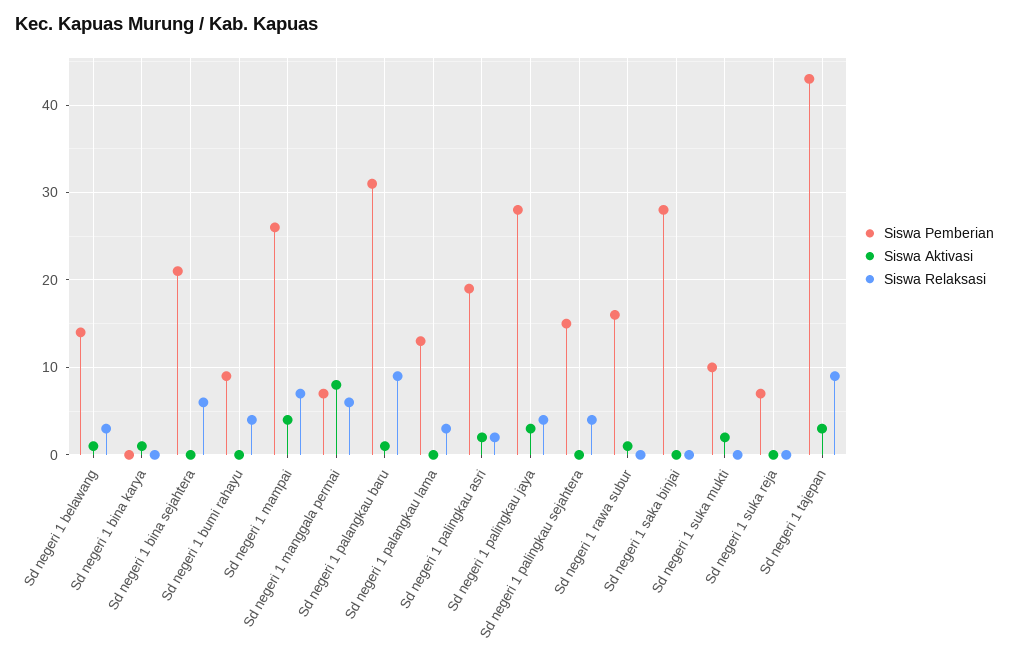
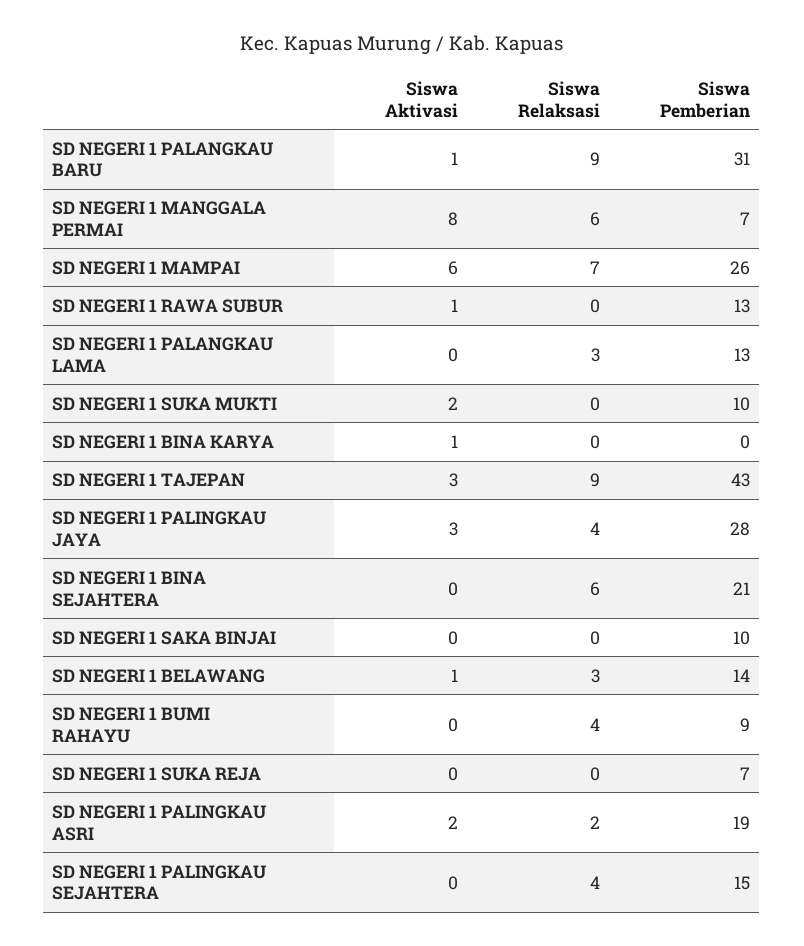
  {
    "Siswa Pemberian": {
      "Sd negeri 1 belawang": 14,
      "Sd negeri 1 bina karya": 0,
      "Sd negeri 1 bina sejahtera": 21,
      "Sd negeri 1 bumi rahayu": 9,
      "Sd negeri 1 mampai": 26,
      "Sd negeri 1 manggala permai": 7,
      "Sd negeri 1 palangkau baru": 31,
      "Sd negeri 1 palangkau lama": 13,
      "Sd negeri 1 palingkau asri": 19,
      "Sd negeri 1 palingkau jaya": 28,
      "Sd negeri 1 palingkau sejahtera": 15,
-     "Sd negeri 1 rawa subur": 16,
+     "Sd negeri 1 rawa subur": 13,
-     "Sd negeri 1 saka binjai": 28,
+     "Sd negeri 1 saka binjai": 10,
      "Sd negeri 1 suka mukti": 10,
      "Sd negeri 1 suka reja": 7,
      "Sd negeri 1 tajepan": 43
    },
    "Siswa Aktivasi": {
      "Sd negeri 1 belawang": 1,
      "Sd negeri 1 bina karya": 1,
      "Sd negeri 1 bina sejahtera": 0,
      "Sd negeri 1 bumi rahayu": 0,
-     "Sd negeri 1 mampai": 4,
+     "Sd negeri 1 mampai": 6,
      "Sd negeri 1 manggala permai": 8,
      "Sd negeri 1 palangkau baru": 1,
      "Sd negeri 1 palangkau lama": 0,
      "Sd negeri 1 palingkau asri": 2,
      "Sd negeri 1 palingkau jaya": 3,
      "Sd negeri 1 palingkau sejahtera": 0,
      "Sd negeri 1 rawa subur": 1,
      "Sd negeri 1 saka binjai": 0,
      "Sd negeri 1 suka mukti": 2,
      "Sd negeri 1 suka reja": 0,
      "Sd negeri 1 tajepan": 3
    },
    "Siswa Relaksasi": {
      "Sd negeri 1 belawang": 3,
      "Sd negeri 1 bina karya": 0,
      "Sd negeri 1 bina sejahtera": 6,
      "Sd negeri 1 bumi rahayu": 4,
      "Sd negeri 1 mampai": 7,
      "Sd negeri 1 manggala permai": 6,
      "Sd negeri 1 palangkau baru": 9,
      "Sd negeri 1 palangkau lama": 3,
      "Sd negeri 1 palingkau asri": 2,
      "Sd negeri 1 palingkau jaya": 4,
      "Sd negeri 1 palingkau sejahtera": 4,
      "Sd negeri 1 rawa subur": 0,
      "Sd negeri 1 saka binjai": 0,
      "Sd negeri 1 suka mukti": 0,
      "Sd negeri 1 suka reja": 0,
      "Sd negeri 1 tajepan": 9
    }
  }

